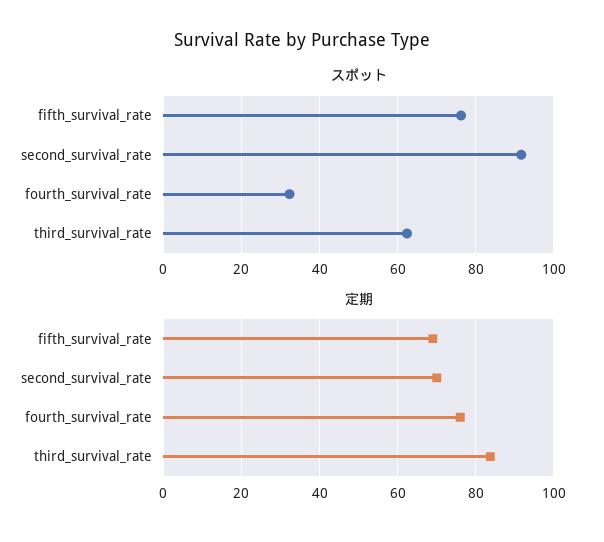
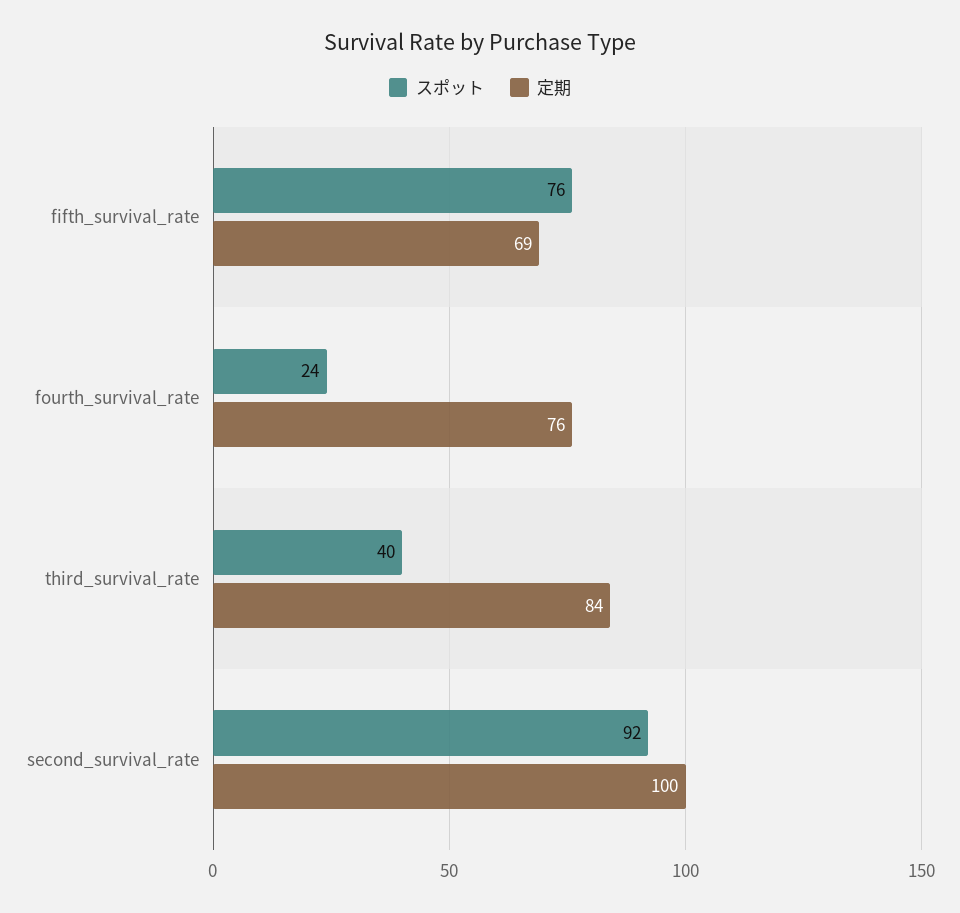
  {
    "スポット": {
      "fifth_survival_rate": 76,
      "second_survival_rate": 92,
-     "fourth_survival_rate": 32,
+     "fourth_survival_rate": 24,
-     "third_survival_rate": 62
+     "third_survival_rate": 40
    },
    "定期": {
      "fifth_survival_rate": 69,
-     "second_survival_rate": 70,
+     "second_survival_rate": 100,
      "fourth_survival_rate": 76,
      "third_survival_rate": 84
    }
  }

